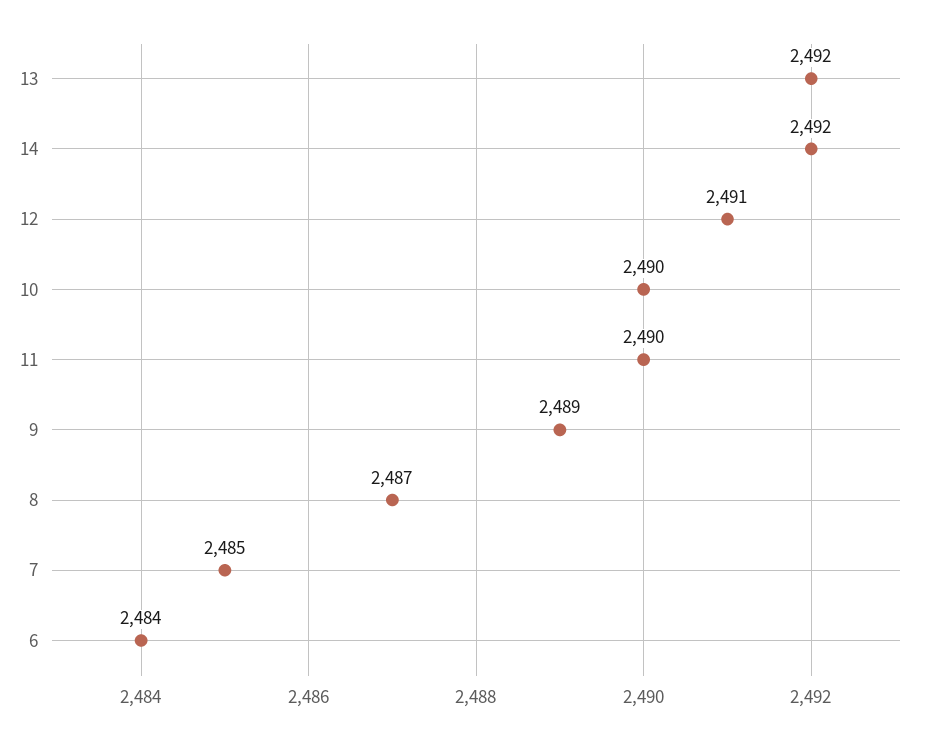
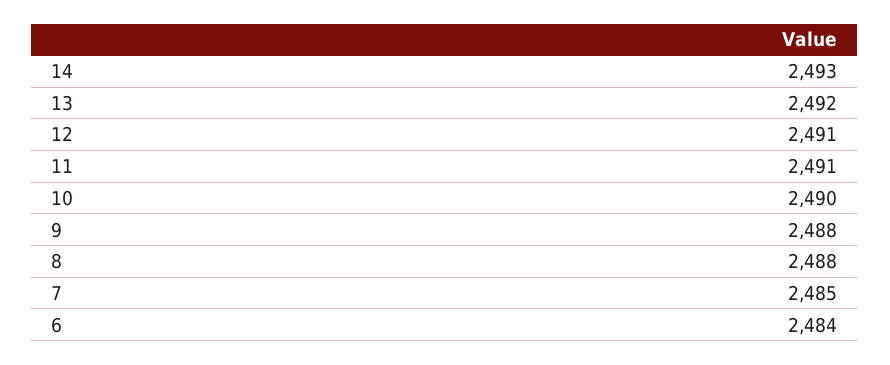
  {
    "13": 2492,
-   "14": 2492,
+   "14": 2493,
    "12": 2491,
    "10": 2490,
-   "11": 2490,
+   "11": 2491,
-   "9": 2489,
+   "9": 2488,
-   "8": 2487,
+   "8": 2488,
    "7": 2485,
    "6": 2484
  }

